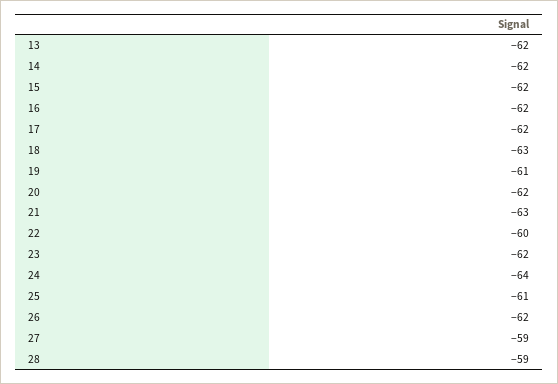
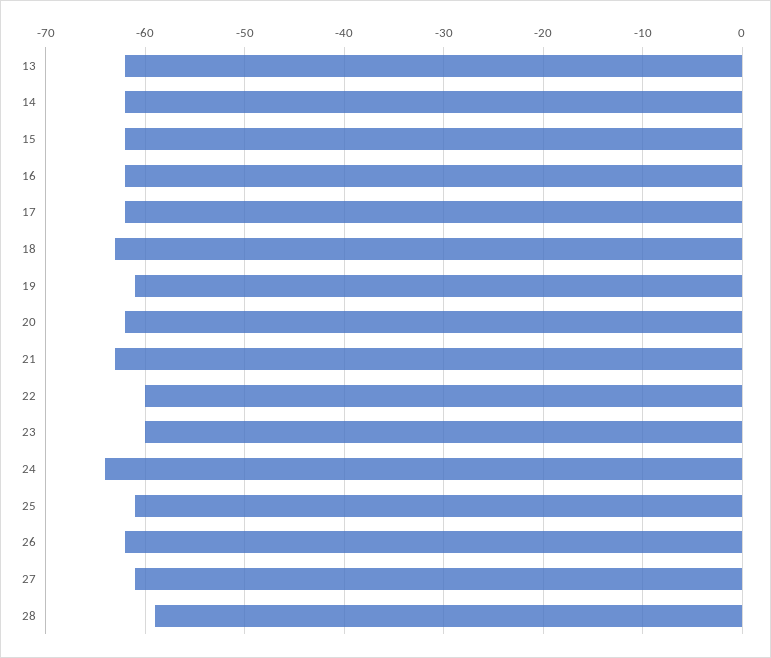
  {
    "13": -62,
    "14": -62,
    "15": -62,
    "16": -62,
    "17": -62,
    "18": -63,
    "19": -61,
    "20": -62,
    "21": -63,
    "22": -60,
-   "23": -62,
+   "23": -60,
    "24": -64,
    "25": -61,
    "26": -62,
-   "27": -59,
+   "27": -61,
    "28": -59
  }

